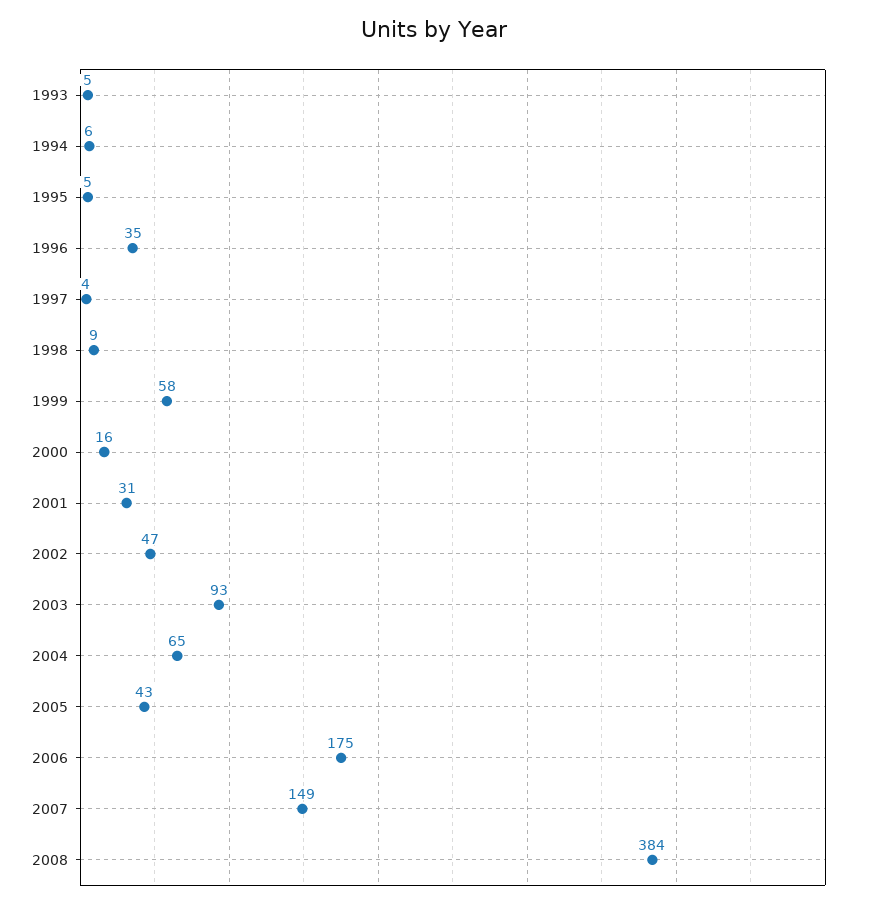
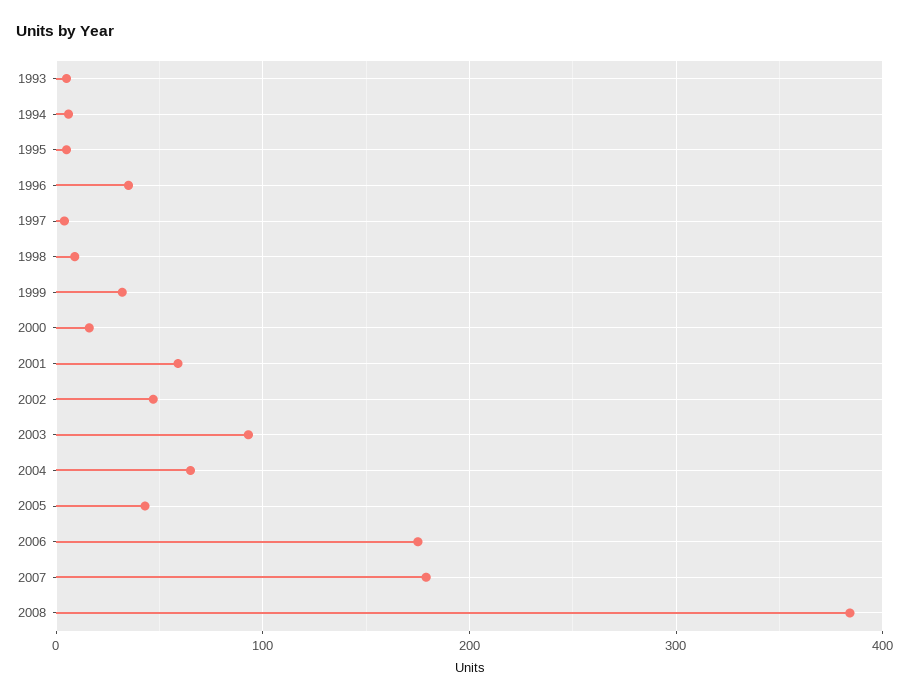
  {
    "1993": 5,
    "1994": 6,
    "1995": 5,
    "1996": 35,
    "1997": 4,
    "1998": 9,
-   "1999": 58,
+   "1999": 30,
    "2000": 16,
-   "2001": 31,
+   "2001": 60,
    "2002": 47,
    "2003": 93,
    "2004": 65,
    "2005": 43,
    "2006": 175,
-   "2007": 149,
+   "2007": 180,
    "2008": 384
  }

